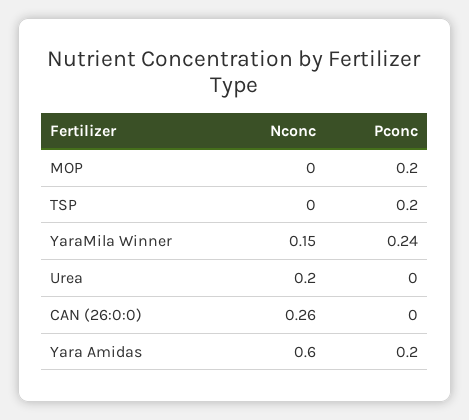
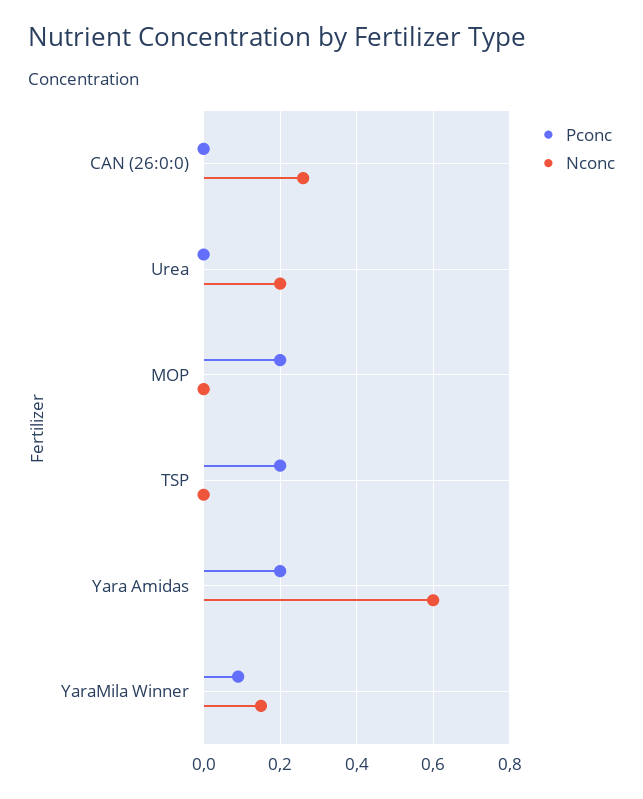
  {
    "Nconc": {
      "MOP": 0,
      "TSP": 0,
      "YaraMila Winner": 0.15,
      "Urea": 0.2,
      "CAN (26:0:0)": 0.26,
      "Yara Amidas": 0.6
    },
    "Pconc": {
      "MOP": 0.2,
      "TSP": 0.2,
-     "YaraMila Winner": 0.24,
+     "YaraMila Winner": 0.1,
      "Urea": 0,
      "CAN (26:0:0)": 0,
      "Yara Amidas": 0.2
    }
  }

